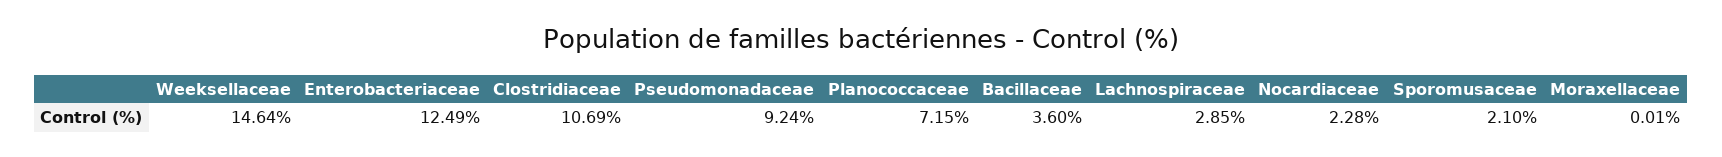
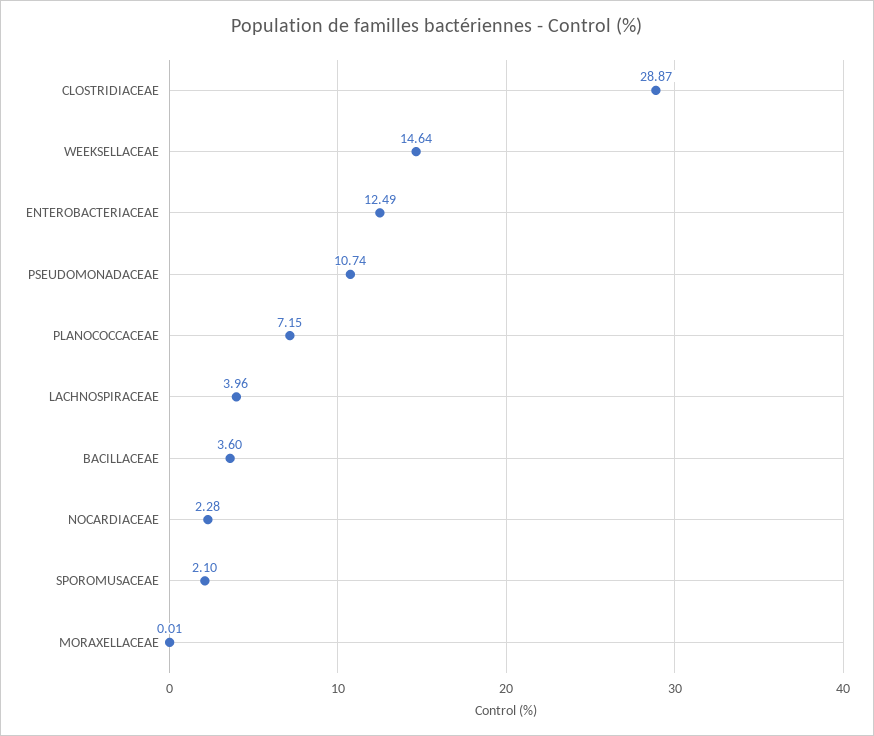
  {
    "Weeksellaceae": 14.64,
    "Enterobacteriaceae": 12.49,
-   "Clostridiaceae": 10.69,
+   "Clostridiaceae": 28.87,
-   "Pseudomonadaceae": 9.24,
+   "Pseudomonadaceae": 10.74,
    "Planococcaceae": 7.15,
    "Bacillaceae": 3.6,
-   "Lachnospiraceae": 2.85,
+   "Lachnospiraceae": 3.96,
    "Nocardiaceae": 2.28,
    "Sporomusaceae": 2.1,
    "Moraxellaceae": 0.01
  }

